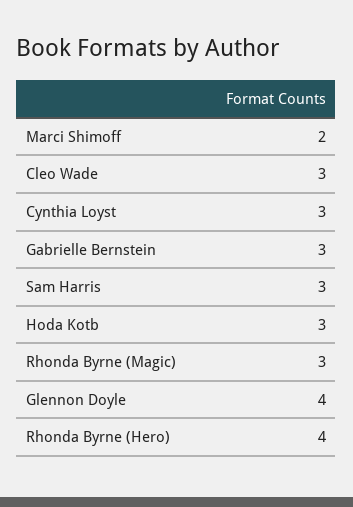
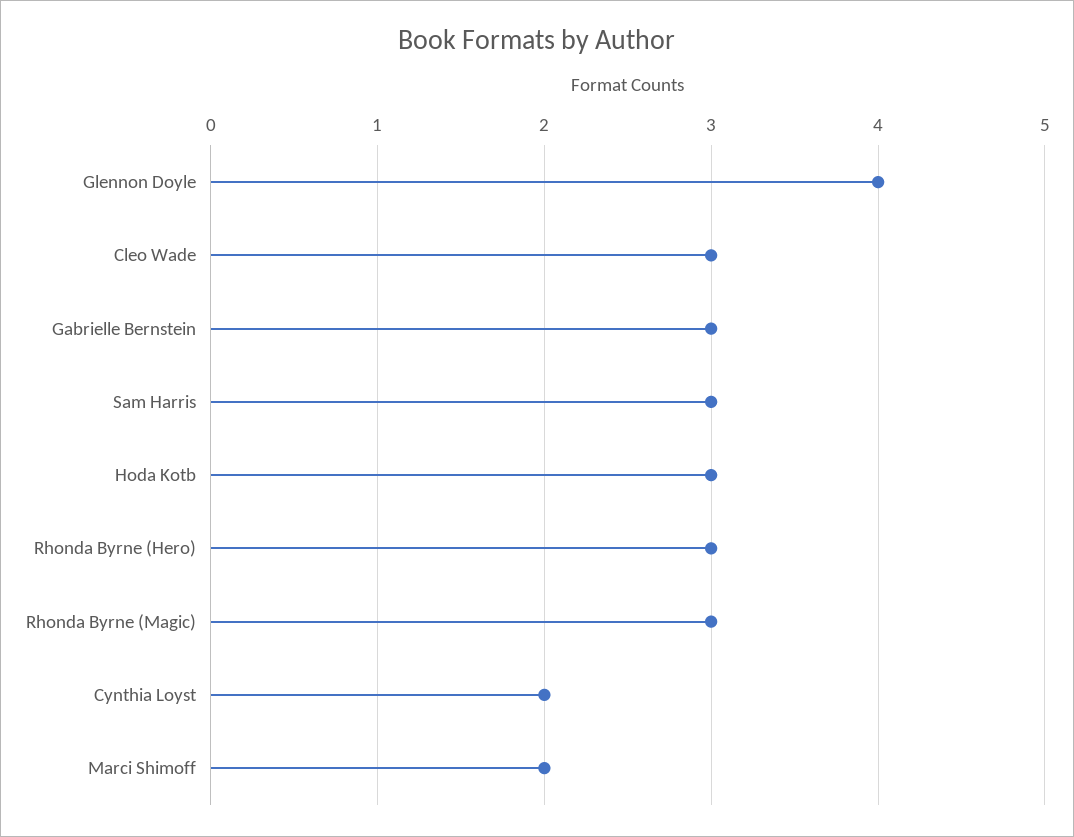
  {
    "Marci Shimoff": 2,
    "Cleo Wade": 3,
-   "Cynthia Loyst": 3,
+   "Cynthia Loyst": 2,
    "Gabrielle Bernstein": 3,
    "Sam Harris": 3,
    "Hoda Kotb": 3,
    "Rhonda Byrne (Magic)": 3,
    "Glennon Doyle": 4,
-   "Rhonda Byrne (Hero)": 4
+   "Rhonda Byrne (Hero)": 3
  }

